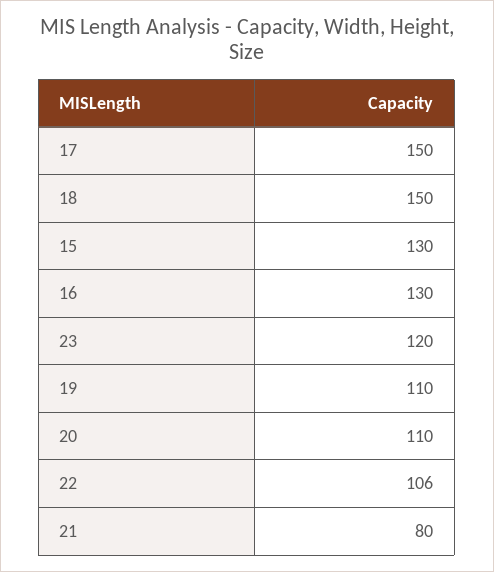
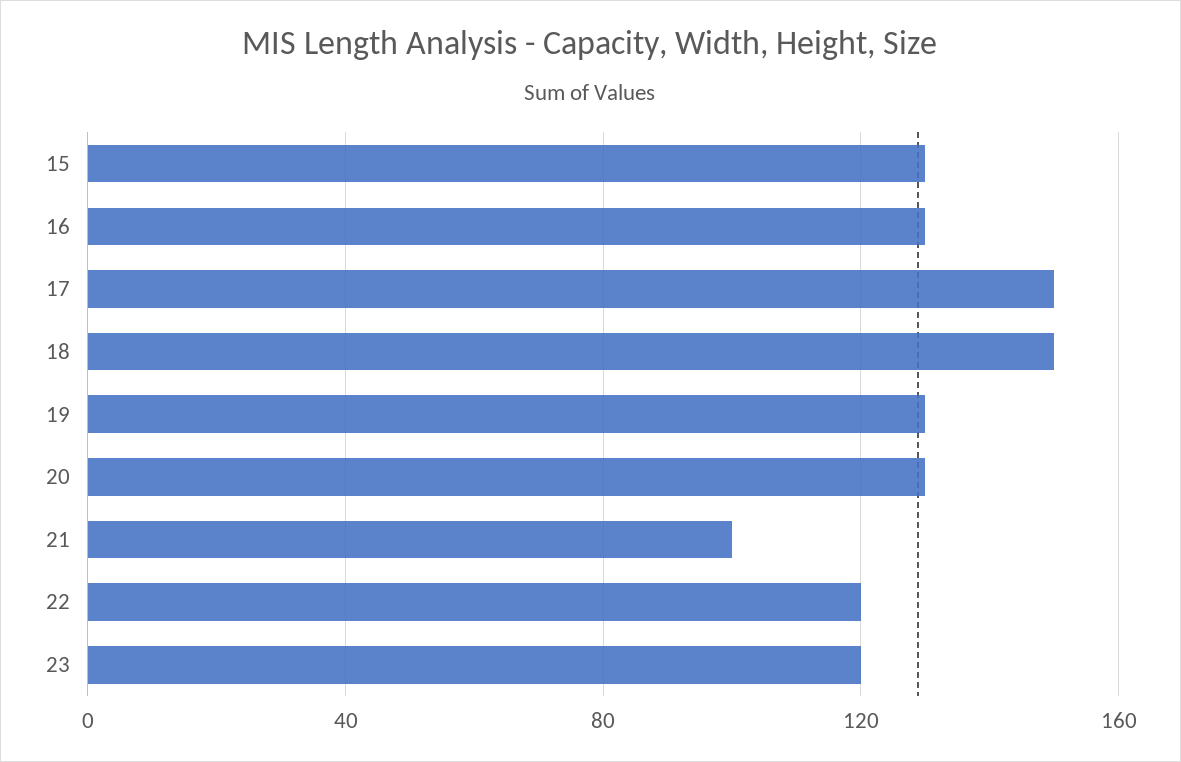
  {
    "17": 150,
    "18": 150,
    "15": 130,
    "16": 130,
    "23": 120,
-   "19": 110,
+   "19": 130,
-   "20": 110,
+   "20": 130,
-   "22": 106,
+   "22": 120,
-   "21": 80
+   "21": 100
  }

